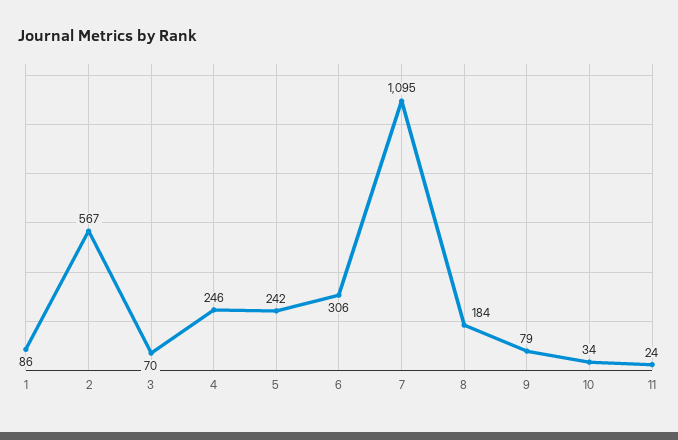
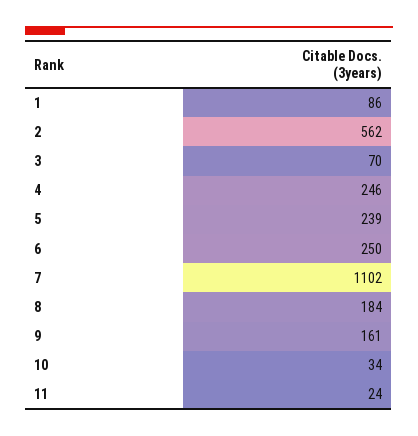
  {
    "1": 86,
-   "2": 567,
+   "2": 562,
    "3": 70,
    "4": 246,
-   "5": 242,
+   "5": 239,
-   "6": 306,
+   "6": 250,
-   "7": 1095,
+   "7": 1102,
    "8": 184,
-   "9": 79,
+   "9": 161,
    "10": 34,
    "11": 24
  }

